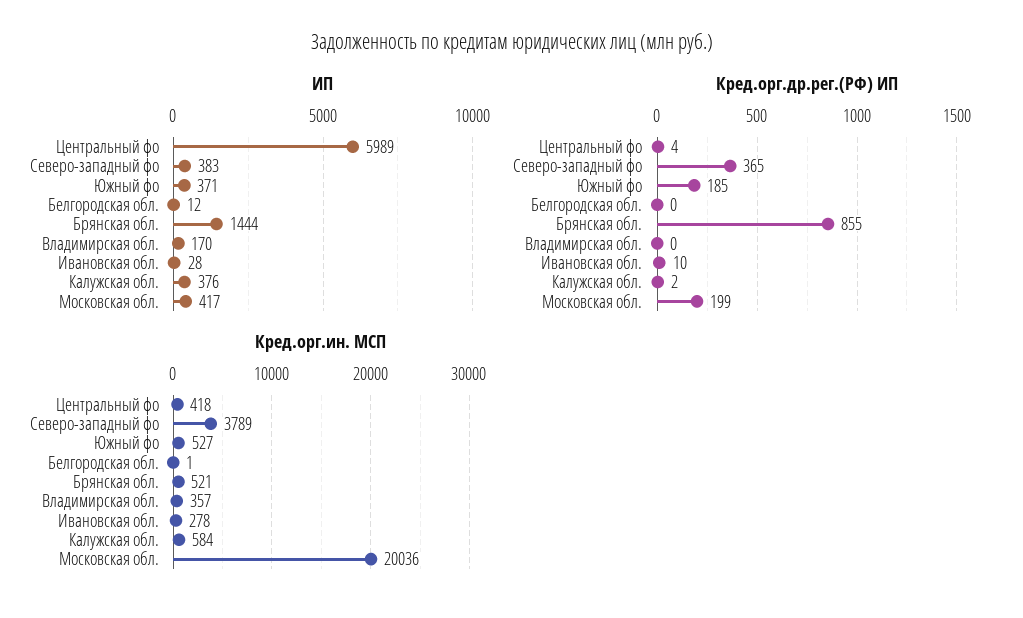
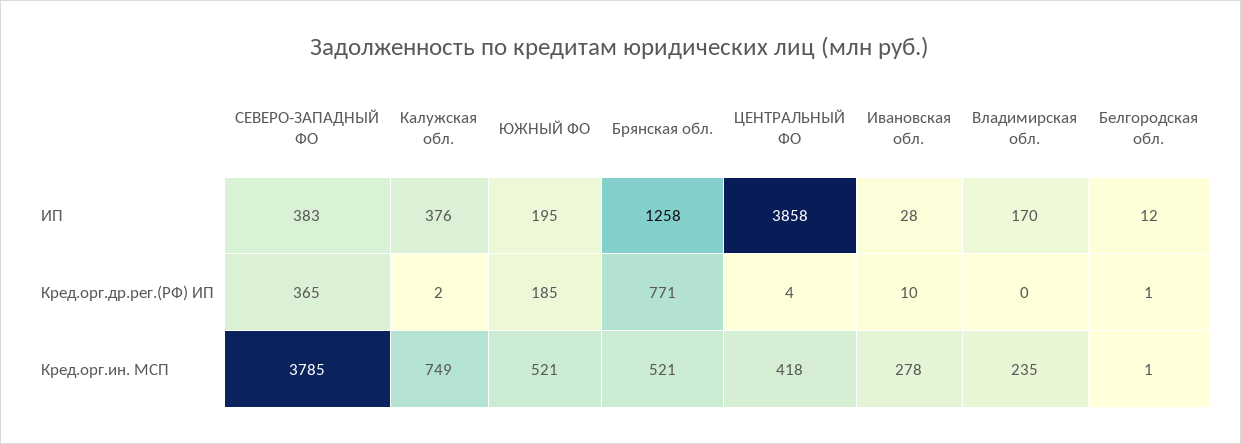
  {
    "ИП": {
-     "Центральный фо": 5989,
+     "Центральный фо": 3858,
      "Северо-западный фо": 383,
-     "Южный фо": 371,
+     "Южный фо": 195,
      "Белгородская обл.": 12,
-     "Брянская обл.": 1444,
+     "Брянская обл.": 1258,
      "Владимирская обл.": 170,
      "Ивановская обл.": 28,
-     "Калужская обл.": 376,
+     "Калужская обл.": 376
-     "Московская обл.": 417
    },
    "Кред.орг.др.рег.(РФ) ИП": {
      "Центральный фо": 4,
      "Северо-западный фо": 365,
      "Южный фо": 185,
-     "Белгородская обл.": 0,
+     "Белгородская обл.": 1,
-     "Брянская обл.": 855,
+     "Брянская обл.": 771,
      "Владимирская обл.": 0,
      "Ивановская обл.": 10,
-     "Калужская обл.": 2,
+     "Калужская обл.": 2
-     "Московская обл.": 199
    },
    "Кред.орг.ин. МСП": {
      "Центральный фо": 418,
-     "Северо-западный фо": 3789,
+     "Северо-западный фо": 3785,
-     "Южный фо": 527,
+     "Южный фо": 521,
      "Белгородская обл.": 1,
      "Брянская обл.": 521,
-     "Владимирская обл.": 357,
+     "Владимирская обл.": 235,
      "Ивановская обл.": 278,
-     "Калужская обл.": 584,
+     "Калужская обл.": 749
-     "Московская обл.": 20036
    }
  }

